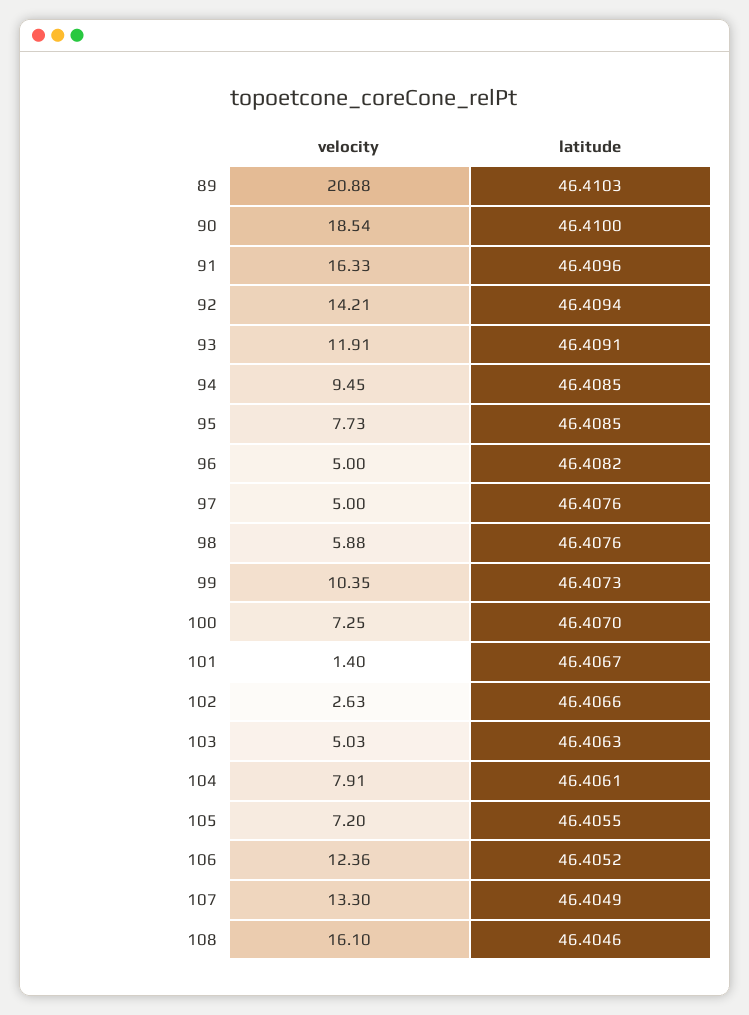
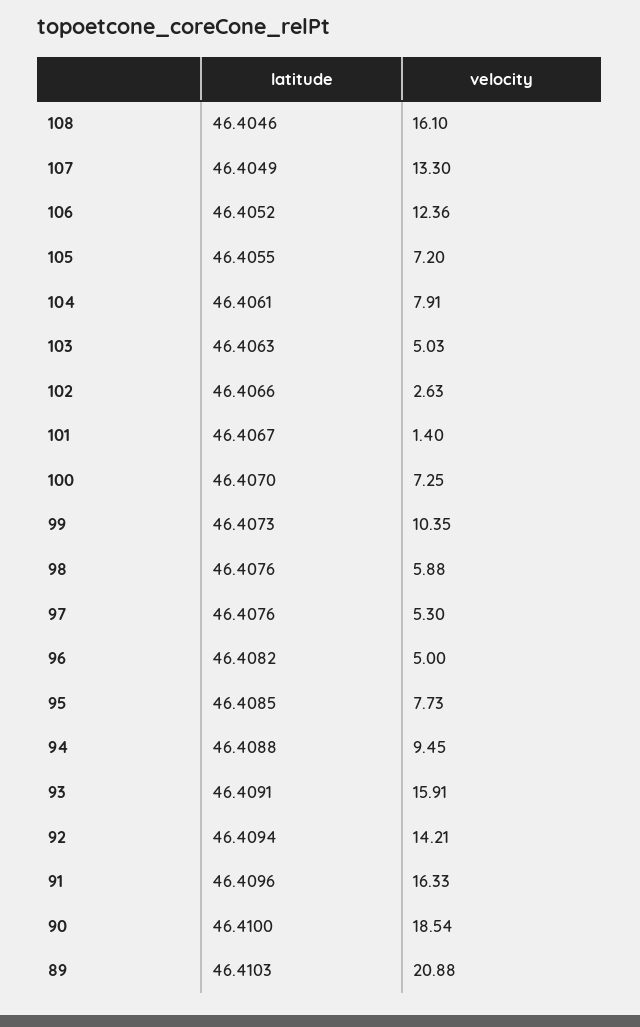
  {
    "velocity": {
      "89": 20.88,
      "90": 18.54,
      "91": 16.33,
      "92": 14.21,
-     "93": 11.91,
+     "93": 15.91,
      "94": 9.45,
      "95": 7.73,
      "96": 5,
-     "97": 5,
+     "97": 5.3,
      "98": 5.88,
      "99": 10.35,
      "100": 7.25,
      "101": 1.4,
      "102": 2.63,
      "103": 5.03,
      "104": 7.91,
      "105": 7.2,
      "106": 12.36,
      "107": 13.3,
      "108": 16.1
    },
    "latitude": {
      "89": 46.4103,
      "90": 46.41,
      "91": 46.4096,
      "92": 46.4094,
      "93": 46.4091,
-     "94": 46.4085,
+     "94": 46.4088,
      "95": 46.4085,
      "96": 46.4082,
      "97": 46.4076,
      "98": 46.4076,
      "99": 46.4073,
      "100": 46.407,
      "101": 46.4067,
      "102": 46.4066,
      "103": 46.4063,
      "104": 46.4061,
      "105": 46.4055,
      "106": 46.4052,
      "107": 46.4049,
      "108": 46.4046
    }
  }

